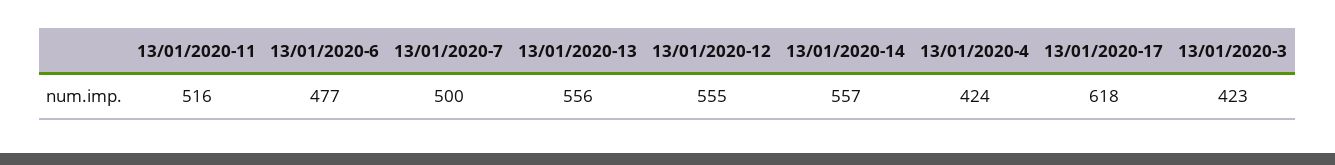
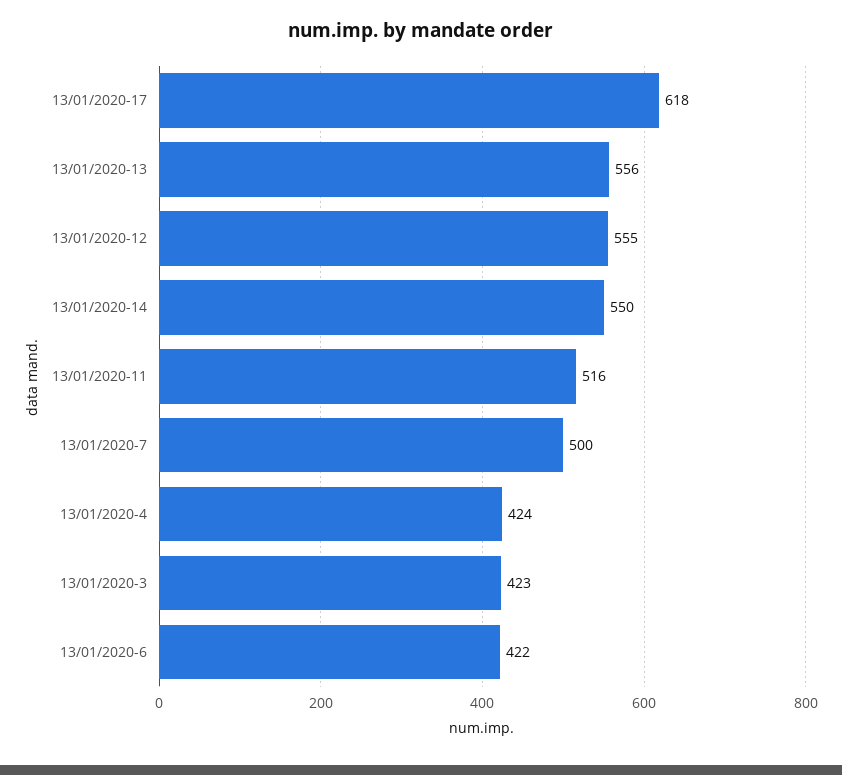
  {
    "13/01/2020-11": 516,
-   "13/01/2020-6": 477,
+   "13/01/2020-6": 422,
    "13/01/2020-7": 500,
    "13/01/2020-13": 556,
    "13/01/2020-12": 555,
-   "13/01/2020-14": 557,
+   "13/01/2020-14": 550,
    "13/01/2020-4": 424,
    "13/01/2020-17": 618,
    "13/01/2020-3": 423
  }

